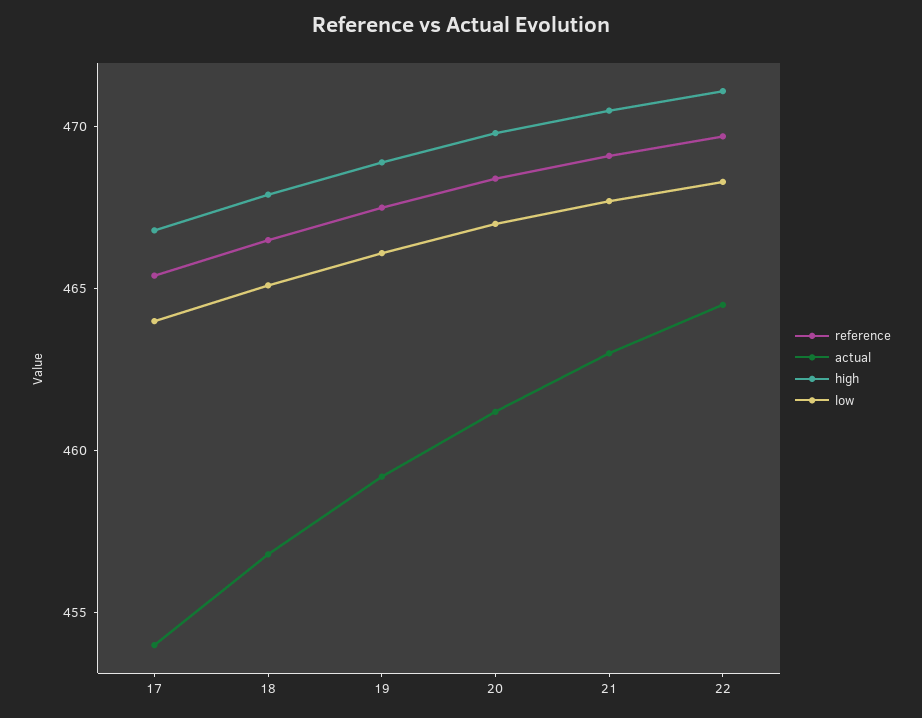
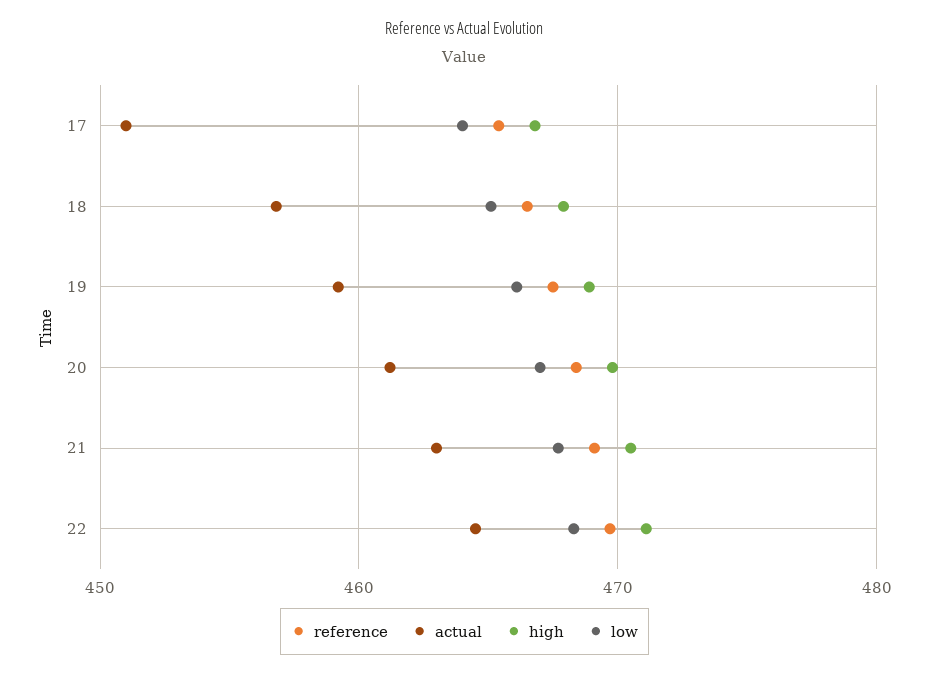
  {
    "reference": {
      "17": 465,
      "18": 467,
      "19": 468,
      "20": 468,
      "21": 469,
      "22": 470
    },
    "actual": {
-     "17": 454,
+     "17": 451,
      "18": 457,
      "19": 459,
      "20": 461,
      "21": 463,
      "22": 465
    },
    "high": {
      "17": 467,
      "18": 468,
      "19": 469,
      "20": 470,
      "21": 471,
      "22": 471
    },
    "low": {
      "17": 464,
      "18": 465,
      "19": 466,
      "20": 467,
      "21": 468,
      "22": 468
    }
  }

